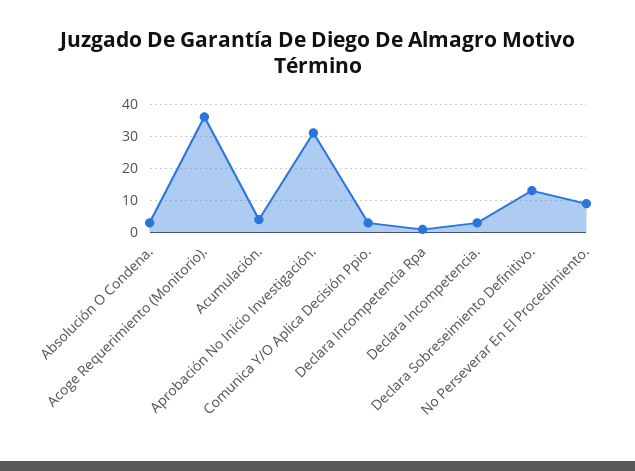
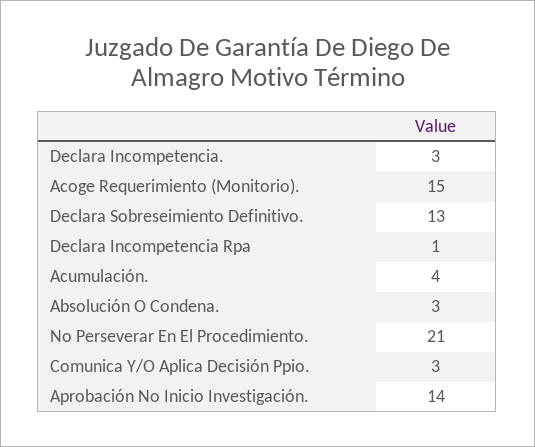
  {
    "Absolución O Condena.": 3,
-   "Acoge Requerimiento (Monitorio).": 35,
+   "Acoge Requerimiento (Monitorio).": 15,
    "Acumulación.": 4,
-   "Aprobación No Inicio Investigación.": 30,
+   "Aprobación No Inicio Investigación.": 14,
    "Comunica Y/O Aplica Decisión Ppio.": 3,
    "Declara Incompetencia Rpa": 1,
    "Declara Incompetencia.": 3,
    "Declara Sobreseimiento Definitivo.": 13,
-   "No Perseverar En El Procedimiento.": 10
+   "No Perseverar En El Procedimiento.": 21
  }

